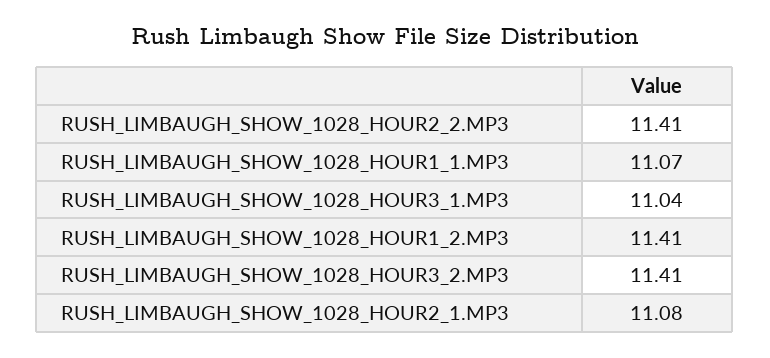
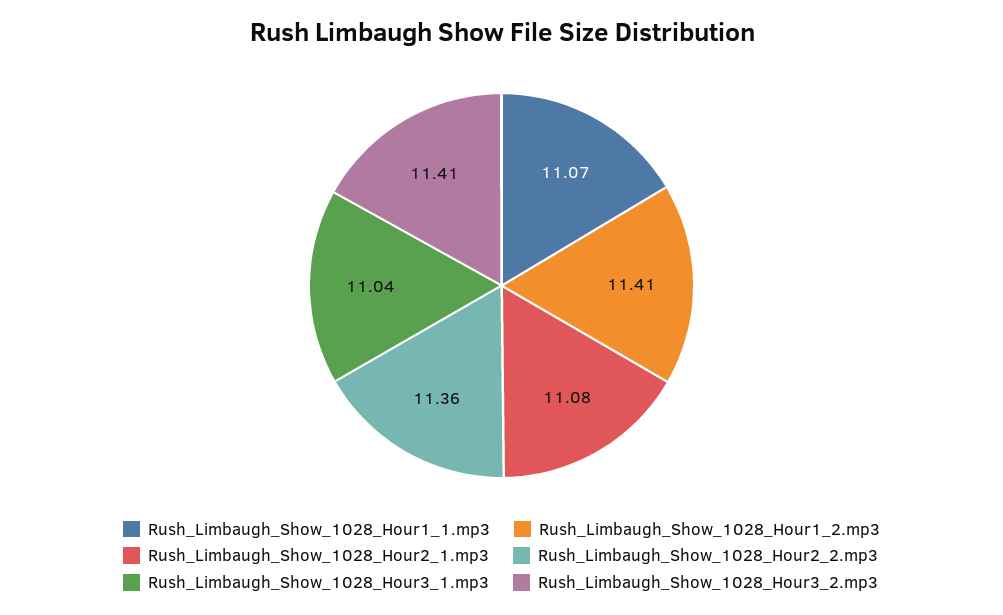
  {
-   "RUSH_LIMBAUGH_SHOW_1028_HOUR2_2.MP3": 11.41,
+   "RUSH_LIMBAUGH_SHOW_1028_HOUR2_2.MP3": 11.36,
    "RUSH_LIMBAUGH_SHOW_1028_HOUR1_1.MP3": 11.07,
    "RUSH_LIMBAUGH_SHOW_1028_HOUR3_1.MP3": 11.04,
    "RUSH_LIMBAUGH_SHOW_1028_HOUR1_2.MP3": 11.41,
    "RUSH_LIMBAUGH_SHOW_1028_HOUR3_2.MP3": 11.41,
    "RUSH_LIMBAUGH_SHOW_1028_HOUR2_1.MP3": 11.08
  }

